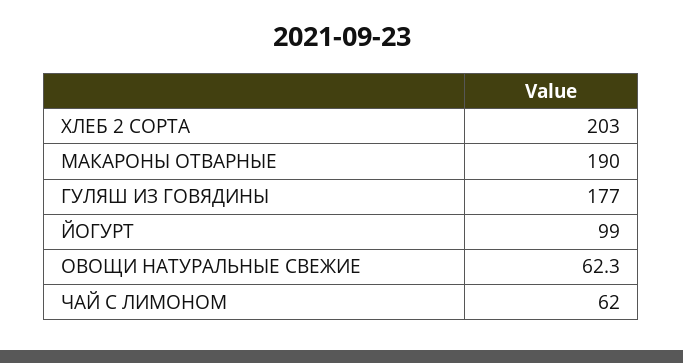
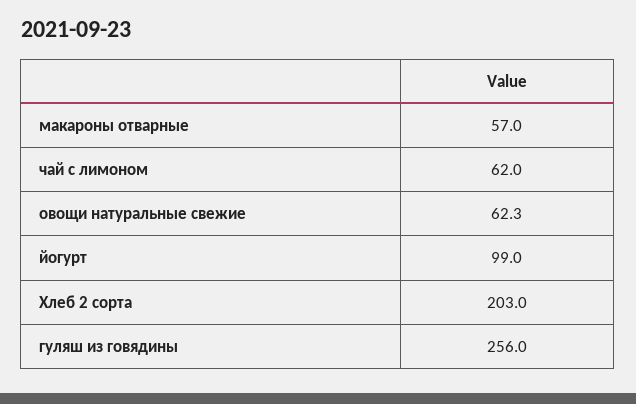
  {
    "ХЛЕБ 2 СОРТА": 203,
-   "МАКАРОНЫ ОТВАРНЫЕ": 190,
+   "МАКАРОНЫ ОТВАРНЫЕ": 57,
-   "ГУЛЯШ ИЗ ГОВЯДИНЫ": 177,
+   "ГУЛЯШ ИЗ ГОВЯДИНЫ": 256,
    "ЙОГУРТ": 99,
    "ОВОЩИ НАТУРАЛЬНЫЕ СВЕЖИЕ": 62.3,
    "ЧАЙ С ЛИМОНОМ": 62
  }

